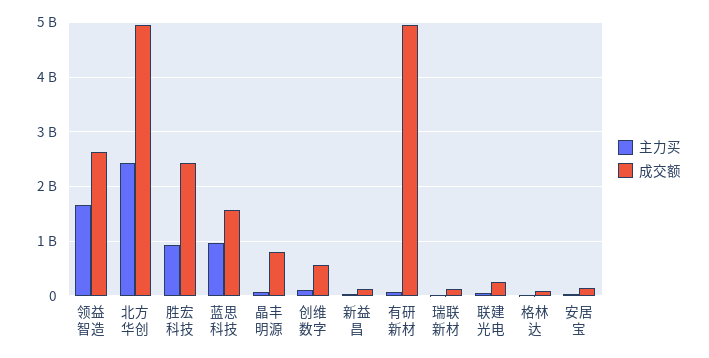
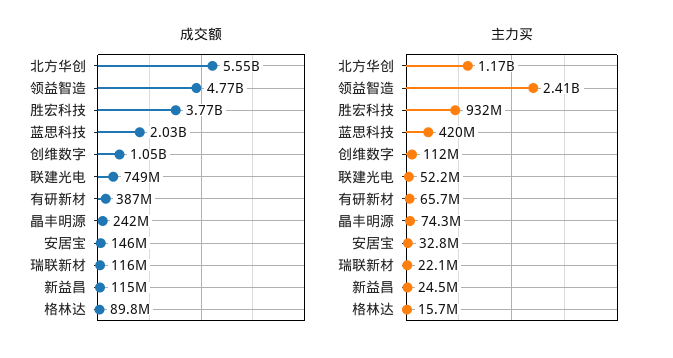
  {
    "主力买": {
-     "领益智造": 1600000000,
+     "领益智造": 2410000000,
-     "北方华创": 2400000000,
+     "北方华创": 1170000000,
      "胜宏科技": 932000000,
-     "蓝思科技": 1000000000,
+     "蓝思科技": 420000000,
      "晶丰明源": 74300000,
      "创维数字": 112000000,
      "新益昌": 24500000,
      "有研新材": 65700000,
      "瑞联新材": 22100000,
      "联建光电": 52200000,
      "格林达": 15700000,
      "安居宝": 32800000
    },
    "成交额": {
-     "领益智造": 2600000000,
+     "领益智造": 4770000000,
-     "北方华创": 5000000000,
+     "北方华创": 5550000000,
-     "胜宏科技": 2400000000,
+     "胜宏科技": 3770000000,
-     "蓝思科技": 1600000000,
+     "蓝思科技": 2030000000,
-     "晶丰明源": 800000000,
+     "晶丰明源": 242000000,
-     "创维数字": 600000000,
+     "创维数字": 1050000000,
      "新益昌": 115000000,
-     "有研新材": 5000000000,
+     "有研新材": 387000000,
      "瑞联新材": 116000000,
-     "联建光电": 200000000,
+     "联建光电": 749000000,
      "格林达": 89800000,
      "安居宝": 146000000
    }
  }

